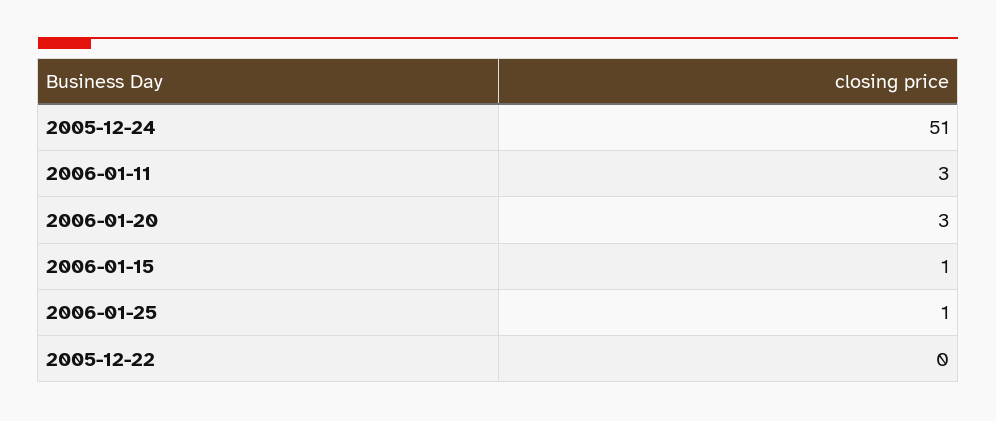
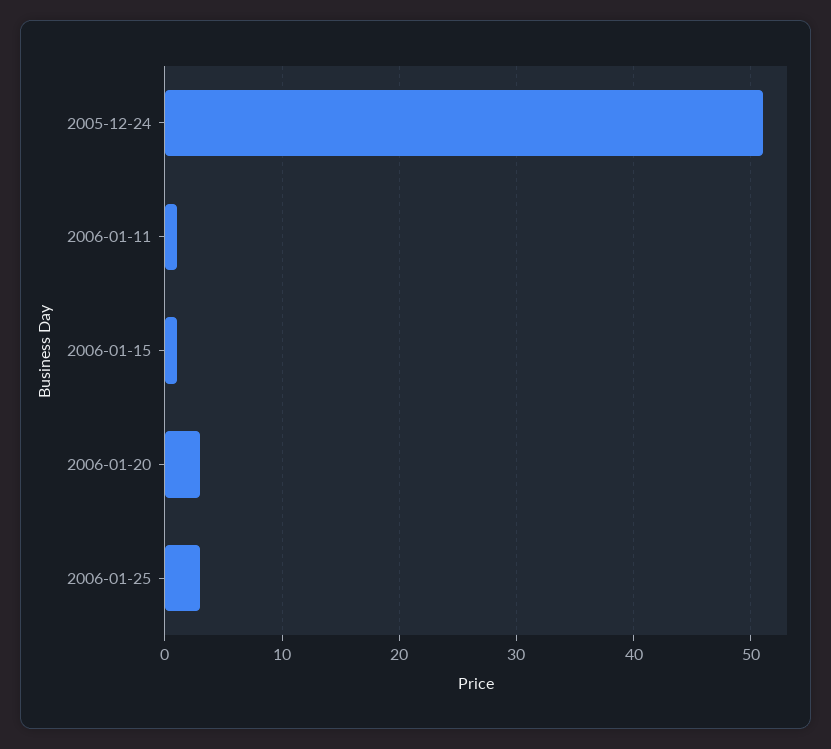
  {
    "2005-12-24": 51,
-   "2006-01-11": 3,
+   "2006-01-11": 1,
    "2006-01-20": 3,
    "2006-01-15": 1,
-   "2006-01-25": 1,
+   "2006-01-25": 3
-   "2005-12-22": 0
  }

